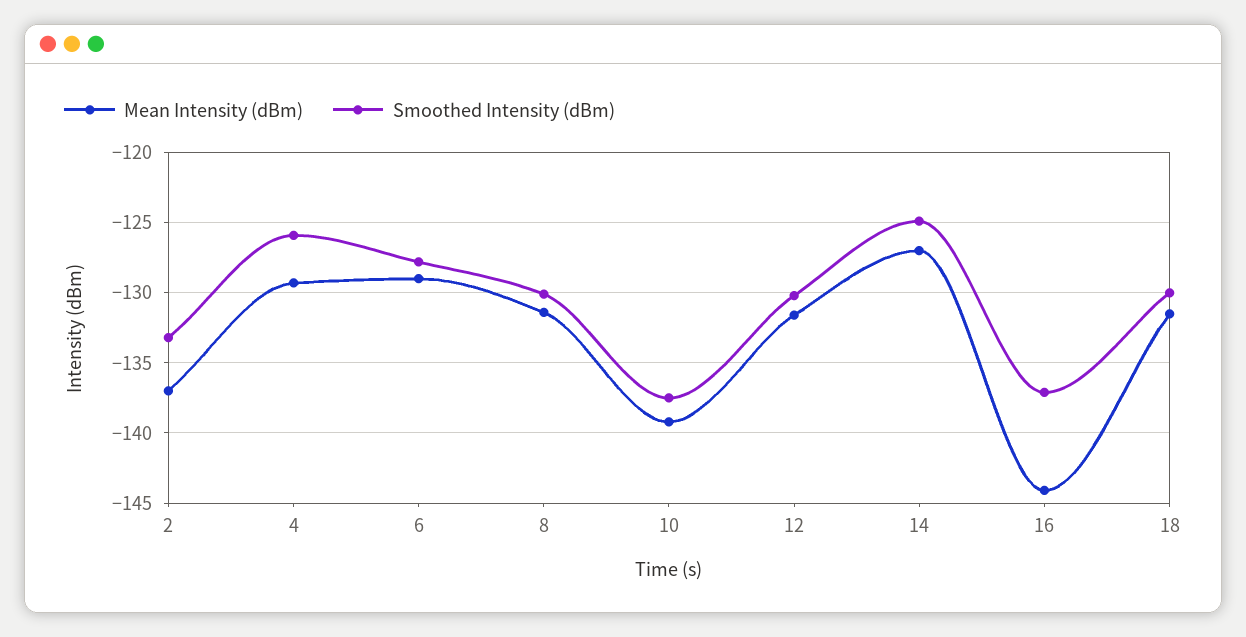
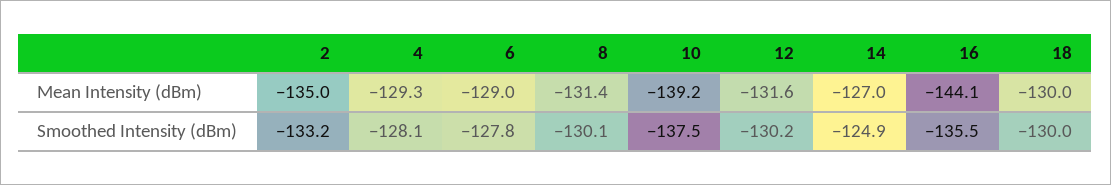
  {
    "Mean Intensity (dBm)": {
-     "2": -137,
+     "2": -135,
      "4": -129.3,
      "6": -129,
      "8": -131.4,
      "10": -139.2,
      "12": -131.6,
      "14": -127,
      "16": -144.1,
-     "18": -131.5
+     "18": -130
    },
    "Smoothed Intensity (dBm)": {
      "2": -133.2,
-     "4": -126,
+     "4": -128.1,
      "6": -127.8,
      "8": -130.1,
      "10": -137.5,
      "12": -130.2,
      "14": -124.9,
-     "16": -137,
+     "16": -135.5,
      "18": -130
    }
  }

